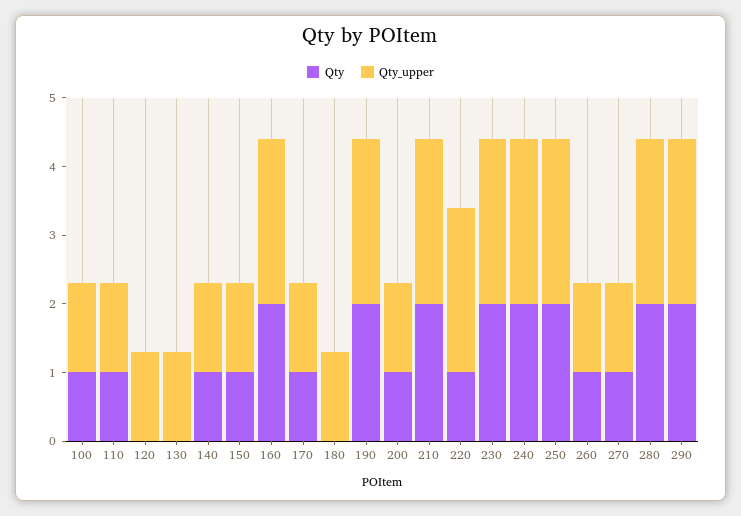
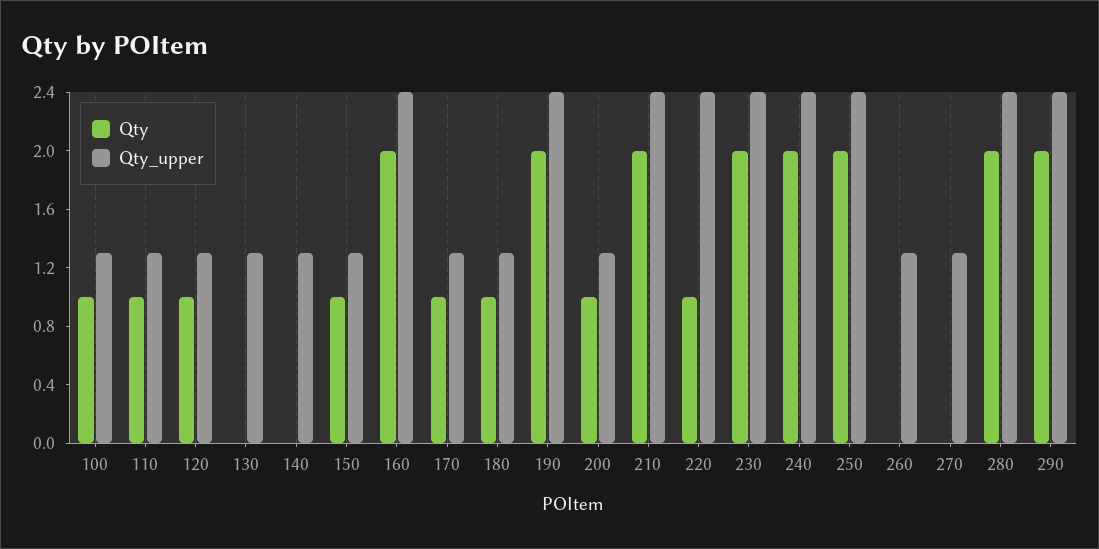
  {
    "Qty": {
      "100": 1,
      "110": 1,
-     "120": 0,
+     "120": 1,
      "130": 0,
-     "140": 1,
+     "140": 0,
      "150": 1,
      "160": 2,
      "170": 1,
-     "180": 0,
+     "180": 1,
      "190": 2,
      "200": 1,
      "210": 2,
      "220": 1,
      "230": 2,
      "240": 2,
      "250": 2,
-     "260": 1,
+     "260": 0,
-     "270": 1,
+     "270": 0,
      "280": 2,
      "290": 2
    },
    "Qty_upper": {
      "100": 1.3,
      "110": 1.3,
      "120": 1.3,
      "130": 1.3,
      "140": 1.3,
      "150": 1.3,
      "160": 2.4,
      "170": 1.3,
      "180": 1.3,
      "190": 2.4,
      "200": 1.3,
      "210": 2.4,
      "220": 2.4,
      "230": 2.4,
      "240": 2.4,
      "250": 2.4,
      "260": 1.3,
      "270": 1.3,
      "280": 2.4,
      "290": 2.4
    }
  }

